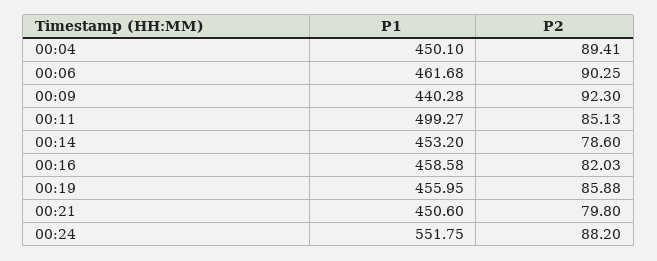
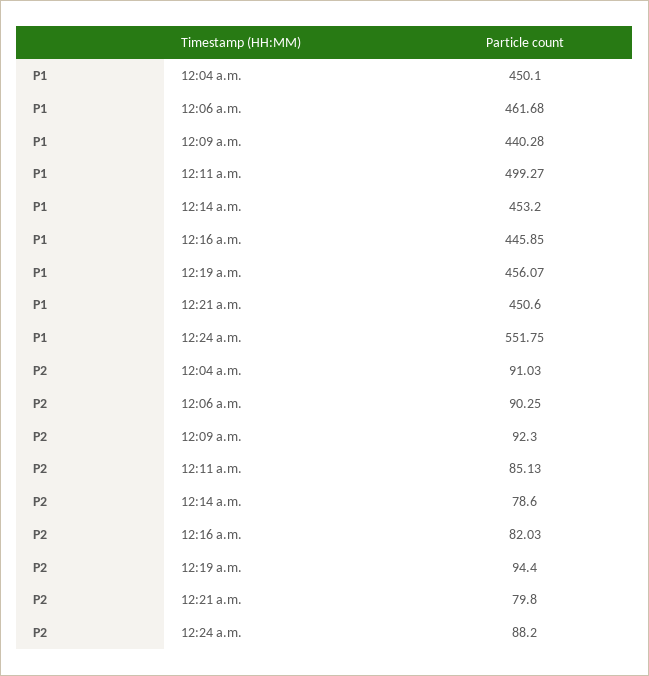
  {
    "P1": {
      "00:04": 450.1,
      "00:06": 461.68,
      "00:09": 440.28,
      "00:11": 499.27,
      "00:14": 453.2,
-     "00:16": 458.58,
+     "00:16": 445.85,
-     "00:19": 455.95,
+     "00:19": 456.07,
      "00:21": 450.6,
      "00:24": 551.75
    },
    "P2": {
-     "00:04": 89.41,
+     "00:04": 91.03,
      "00:06": 90.25,
      "00:09": 92.3,
      "00:11": 85.13,
      "00:14": 78.6,
      "00:16": 82.03,
-     "00:19": 85.88,
+     "00:19": 94.4,
      "00:21": 79.8,
      "00:24": 88.2
    }
  }

